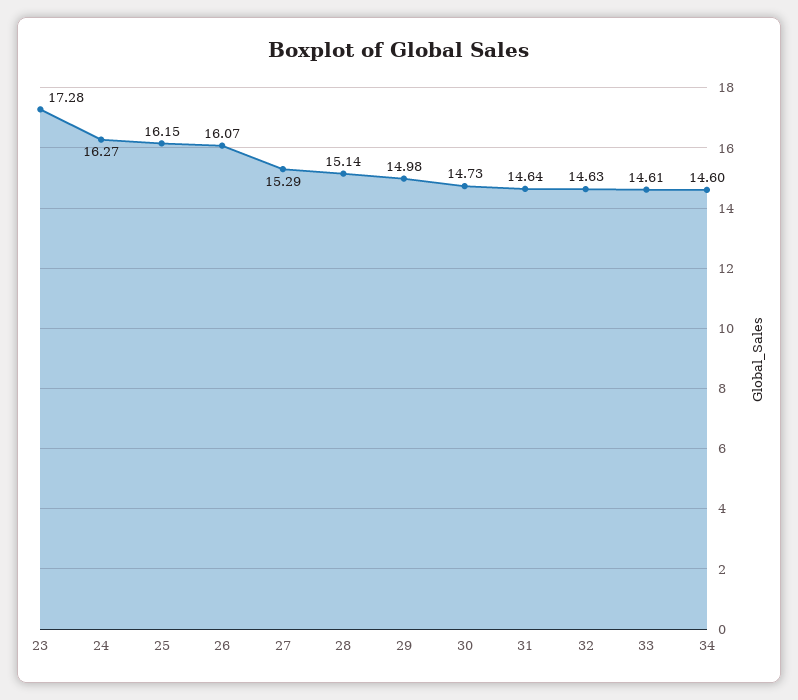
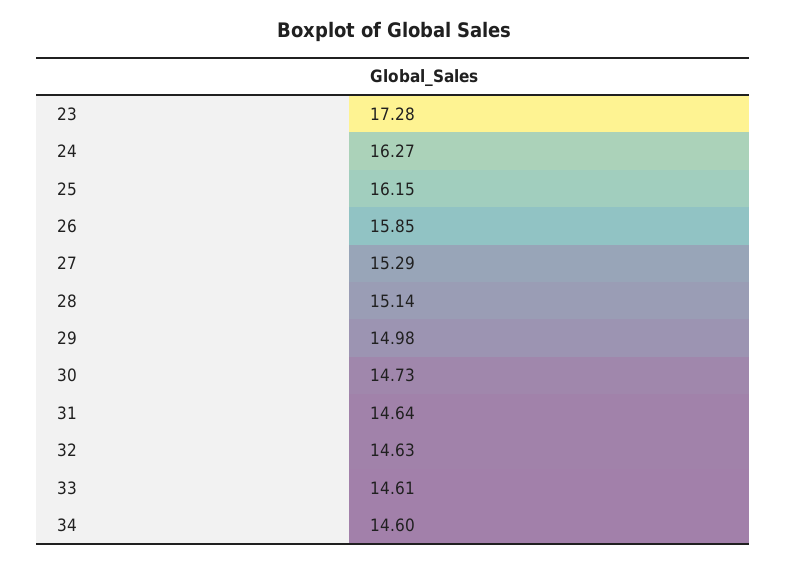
  {
    "23": 17.28,
    "24": 16.27,
    "25": 16.15,
-   "26": 16.07,
+   "26": 15.85,
    "27": 15.29,
    "28": 15.14,
    "29": 14.98,
    "30": 14.73,
    "31": 14.64,
    "32": 14.63,
    "33": 14.61,
    "34": 14.6
  }

